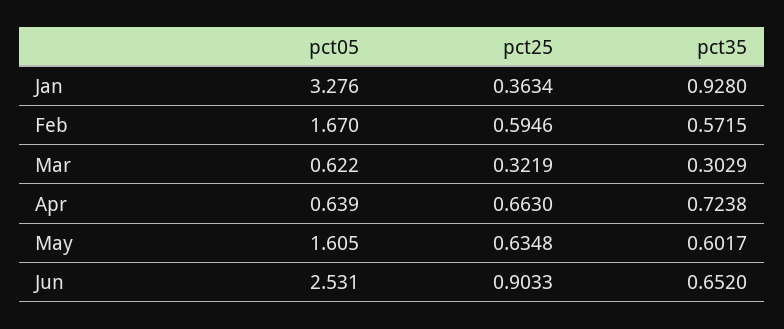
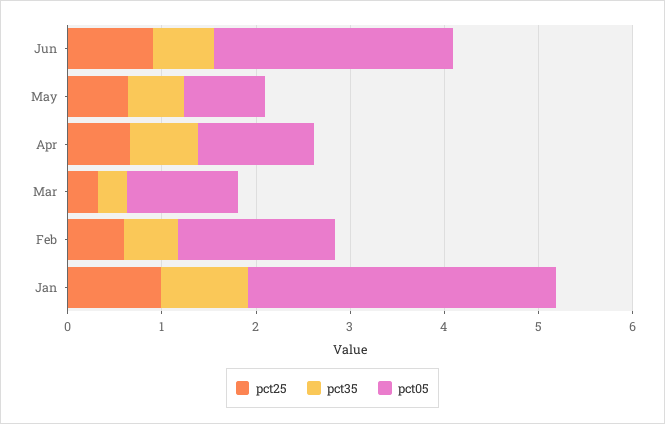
  {
    "pct05": {
      "Jan": 3.276,
      "Feb": 1.67,
-     "Mar": 0.622,
+     "Mar": 1.2,
-     "Apr": 0.639,
+     "Apr": 1.2,
-     "May": 1.605,
+     "May": 0.8,
      "Jun": 2.531
    },
    "pct25": {
-     "Jan": 0.3634,
+     "Jan": 1,
      "Feb": 0.5946,
      "Mar": 0.3219,
      "Apr": 0.663,
      "May": 0.6348,
      "Jun": 0.9033
    },
    "pct35": {
      "Jan": 0.928,
      "Feb": 0.5715,
      "Mar": 0.3029,
      "Apr": 0.7238,
      "May": 0.6017,
      "Jun": 0.652
    }
  }

